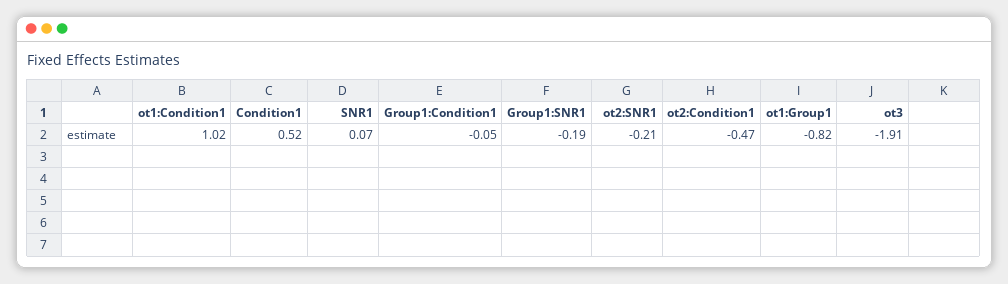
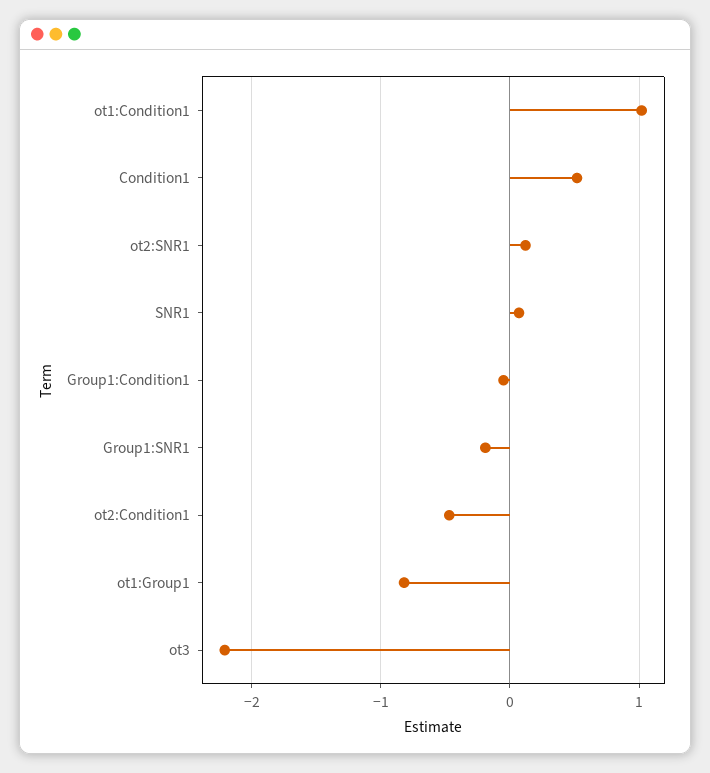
  {
    "ot1:Condition1": 1.02,
    "Condition1": 0.52,
    "SNR1": 0.07,
    "Group1:Condition1": -0.05,
    "Group1:SNR1": -0.19,
-   "ot2:SNR1": -0.21,
+   "ot2:SNR1": 0.1,
    "ot2:Condition1": -0.47,
    "ot1:Group1": -0.82,
-   "ot3": -1.91
+   "ot3": -2.2
  }

